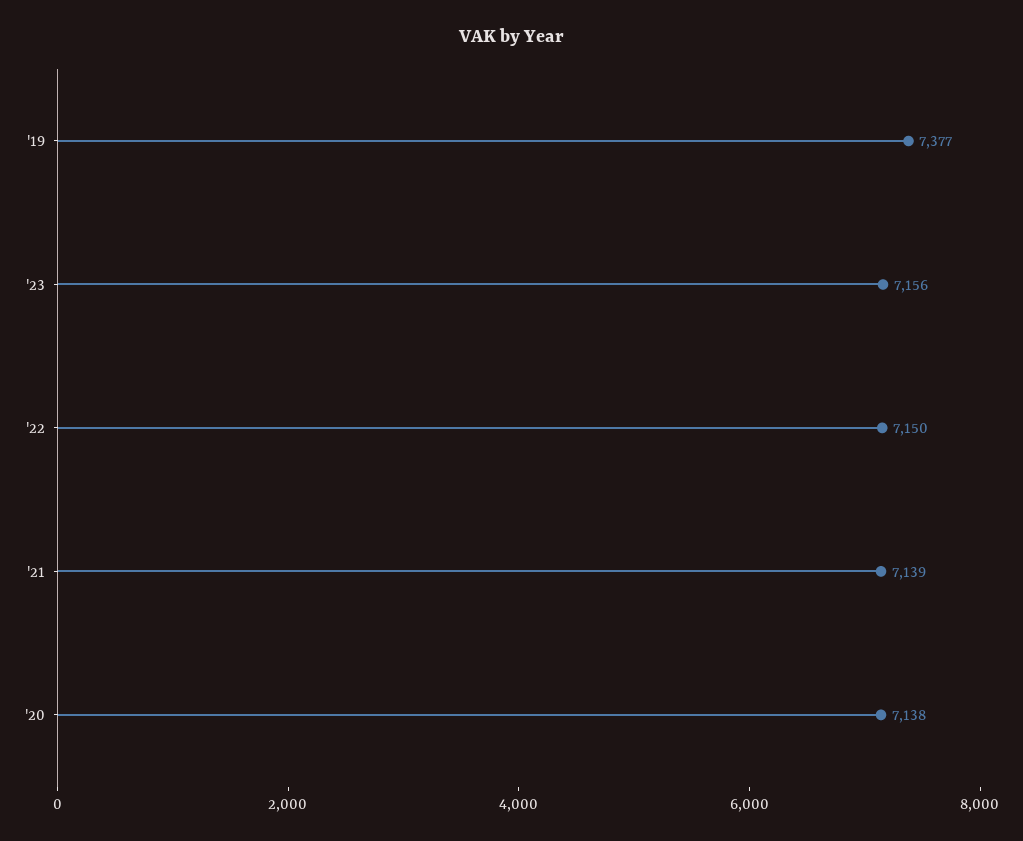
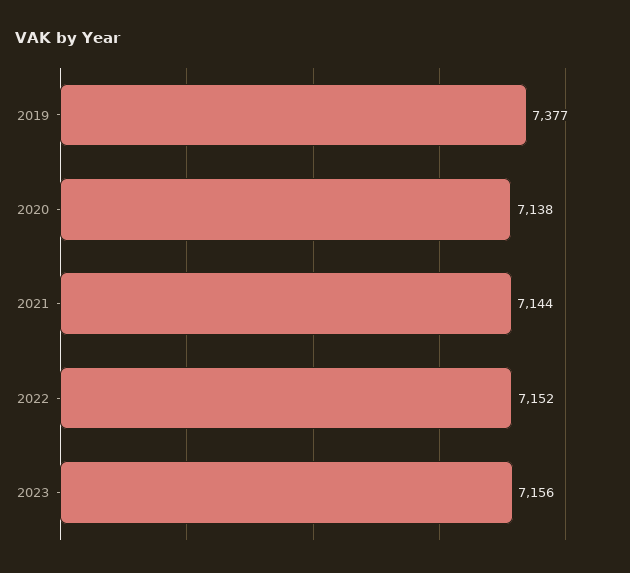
  {
    "'19": 7377,
    "'23": 7156,
-   "'22": 7150,
+   "'22": 7152,
-   "'21": 7139,
+   "'21": 7144,
    "'20": 7138
  }

